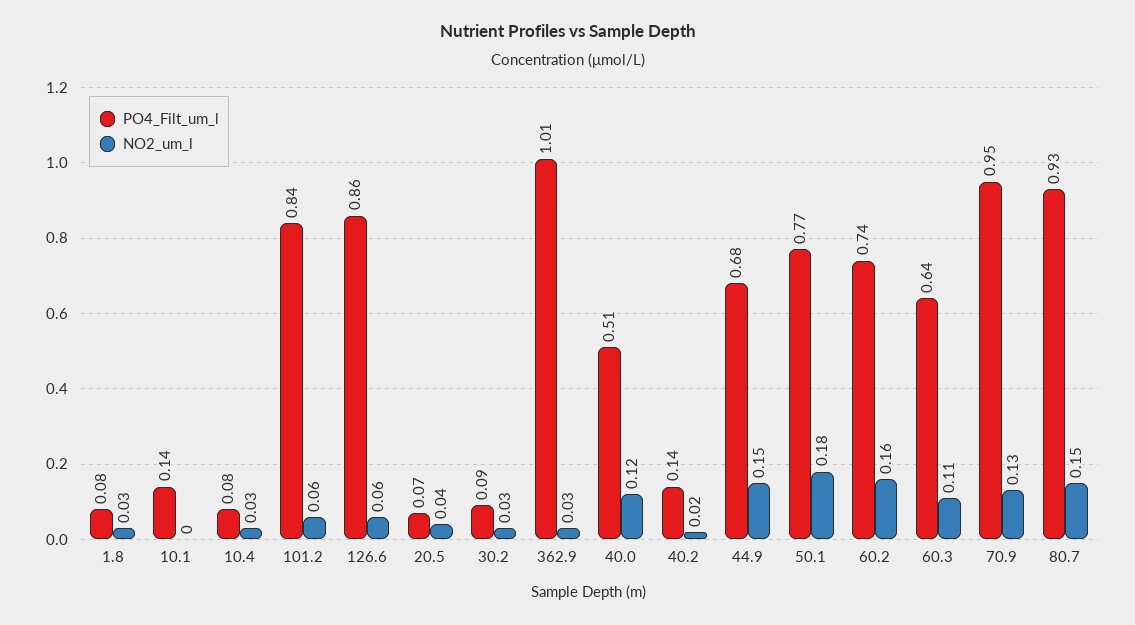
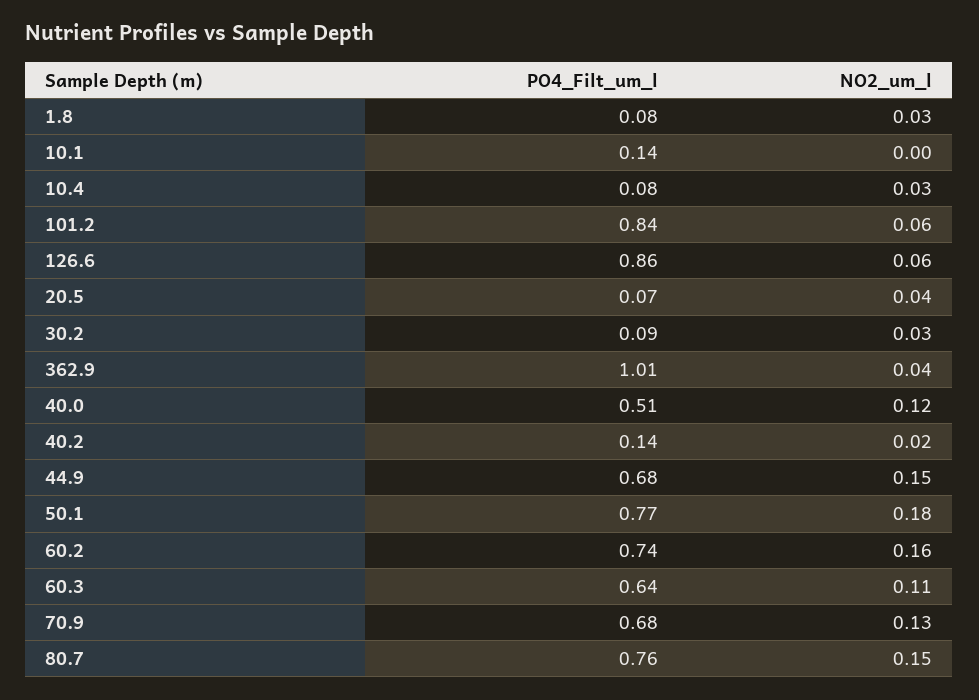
  {
    "PO4_Filt_um_l": {
      "1.8": 0.08,
      "10.1": 0.14,
      "10.4": 0.08,
      "101.2": 0.84,
      "126.6": 0.86,
      "20.5": 0.07,
      "30.2": 0.09,
      "362.9": 1.01,
      "40.0": 0.51,
      "40.2": 0.14,
      "44.9": 0.68,
      "50.1": 0.77,
      "60.2": 0.74,
      "60.3": 0.64,
-     "70.9": 0.95,
+     "70.9": 0.68,
-     "80.7": 0.93
+     "80.7": 0.76
    },
    "NO2_um_l": {
      "1.8": 0.03,
      "10.1": 0,
      "10.4": 0.03,
      "101.2": 0.06,
      "126.6": 0.06,
      "20.5": 0.04,
      "30.2": 0.03,
-     "362.9": 0.03,
+     "362.9": 0.04,
      "40.0": 0.12,
      "40.2": 0.02,
      "44.9": 0.15,
      "50.1": 0.18,
      "60.2": 0.16,
      "60.3": 0.11,
      "70.9": 0.13,
      "80.7": 0.15
    }
  }

